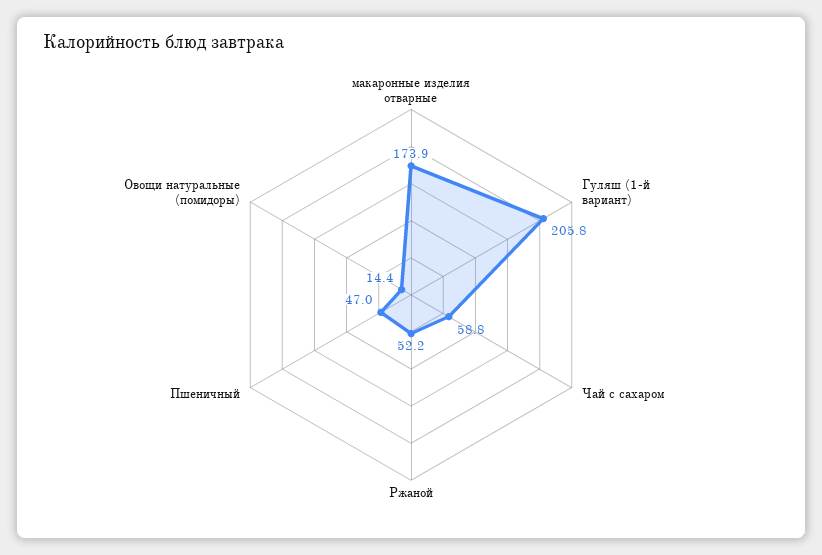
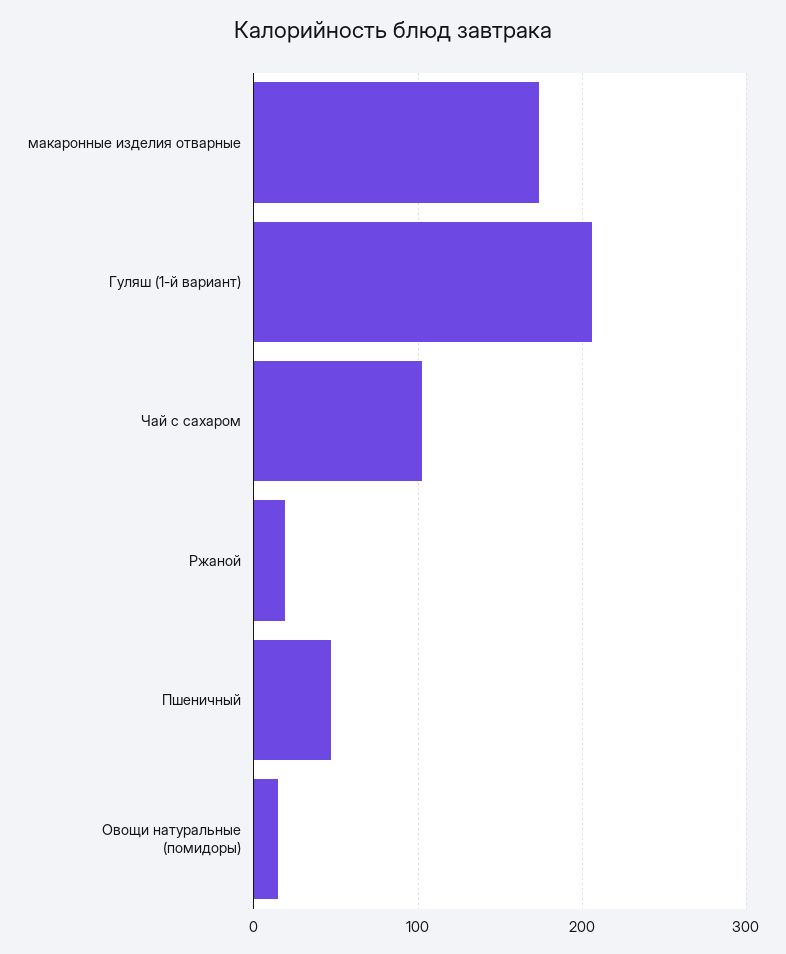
  {
    "макаронные изделия отварные": 173.9,
    "Гуляш (1-й вариант)": 205.8,
-   "Чай с сахаром": 58.8,
+   "Чай с сахаром": 100,
-   "Ржаной": 52.2,
+   "Ржаной": 20,
    "Пшеничный": 47,
    "Овощи натуральные (помидоры)": 14.4
  }

